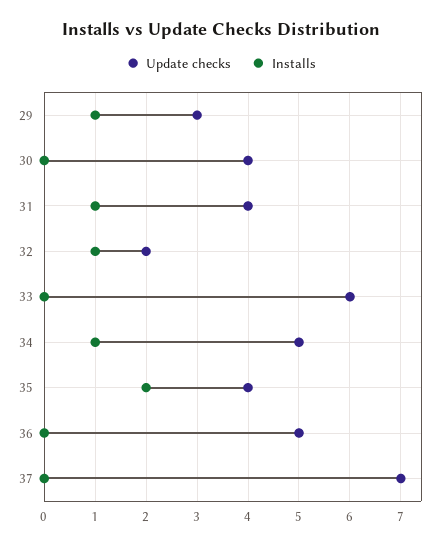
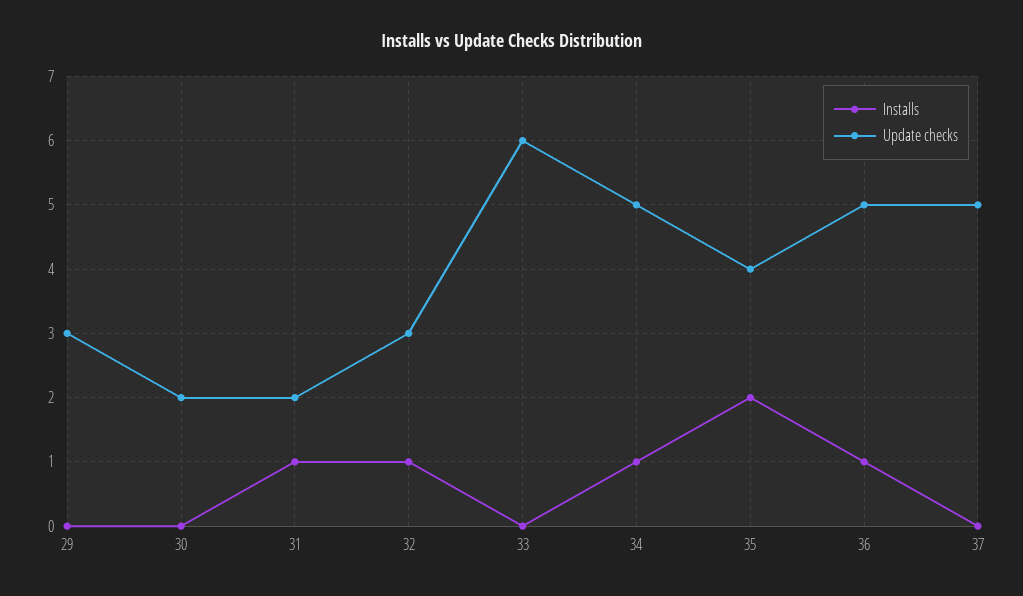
  {
    "Update checks": {
      "29": 3,
-     "30": 4,
+     "30": 2,
-     "31": 4,
+     "31": 2,
-     "32": 2,
+     "32": 3,
      "33": 6,
      "34": 5,
      "35": 4,
      "36": 5,
-     "37": 7
+     "37": 5
    },
    "Installs": {
-     "29": 1,
+     "29": 0,
      "30": 0,
      "31": 1,
      "32": 1,
      "33": 0,
      "34": 1,
      "35": 2,
-     "36": 0,
+     "36": 1,
      "37": 0
    }
  }

